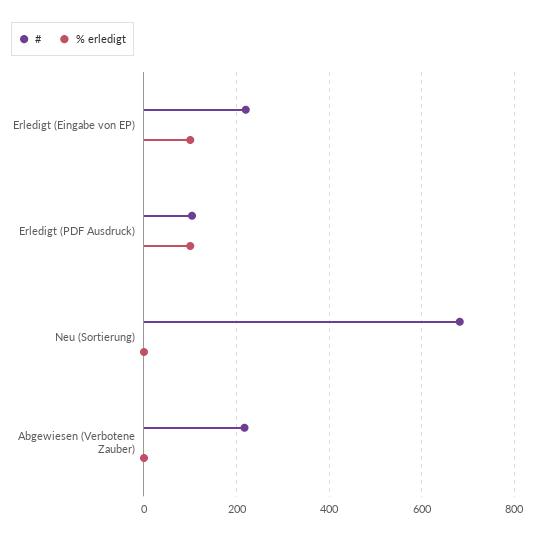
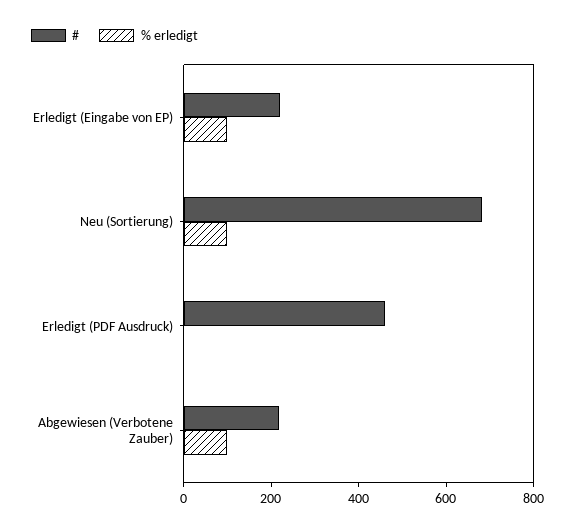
  {
    "#": {
      "Erledigt (Eingabe von EP)": 220,
-     "Erledigt (PDF Ausdruck)": 100,
+     "Erledigt (PDF Ausdruck)": 450,
      "Neu (Sortierung)": 680,
      "Abgewiesen (Verbotene Zauber)": 220
    },
    "% erledigt": {
      "Erledigt (Eingabe von EP)": 100,
-     "Erledigt (PDF Ausdruck)": 100,
+     "Erledigt (PDF Ausdruck)": 0,
-     "Neu (Sortierung)": 0,
+     "Neu (Sortierung)": 100,
-     "Abgewiesen (Verbotene Zauber)": 0
+     "Abgewiesen (Verbotene Zauber)": 100
    }
  }

